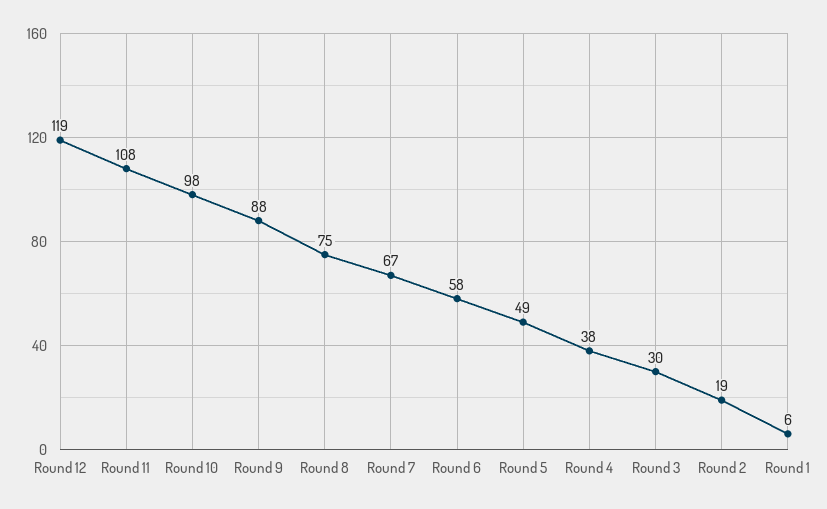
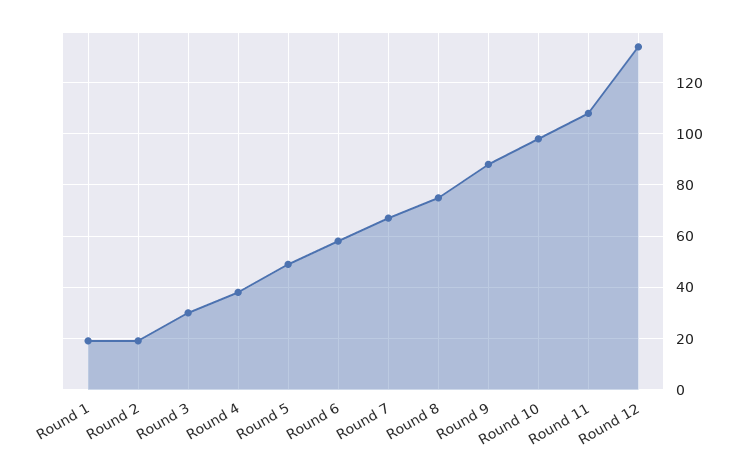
  {
-   "Round 12": 119,
+   "Round 12": 135,
    "Round 11": 108,
    "Round 10": 98,
    "Round 9": 88,
    "Round 8": 75,
    "Round 7": 67,
    "Round 6": 58,
    "Round 5": 49,
    "Round 4": 38,
    "Round 3": 30,
    "Round 2": 19,
-   "Round 1": 6
+   "Round 1": 20
  }

